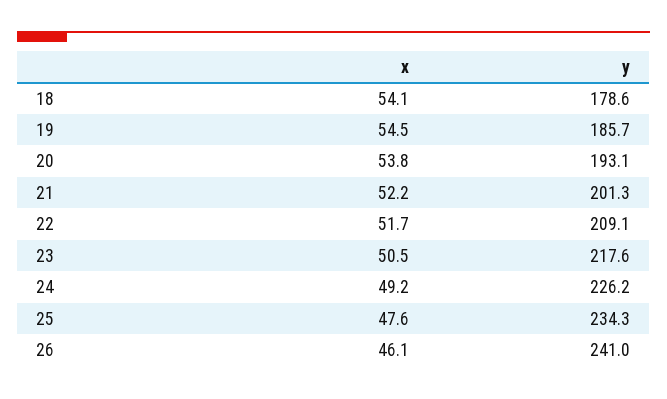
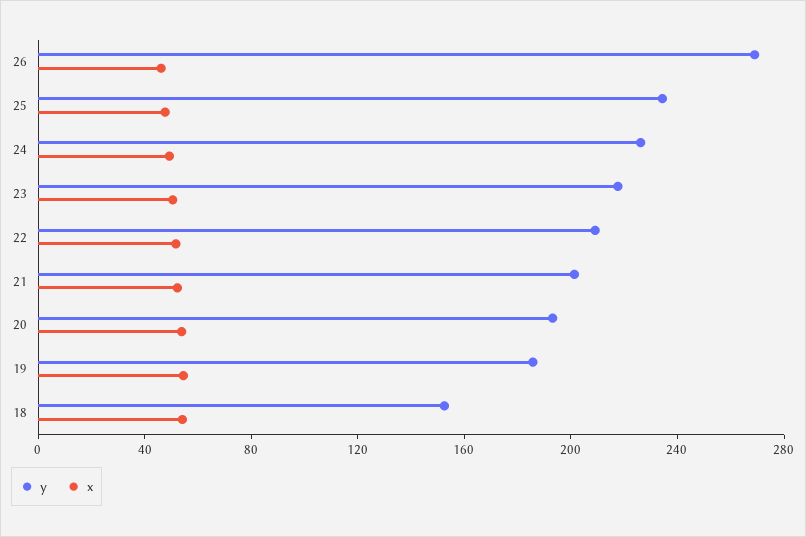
  {
    "x": {
      "18": 54.1,
      "19": 54.5,
      "20": 53.8,
      "21": 52.2,
      "22": 51.7,
      "23": 50.5,
      "24": 49.2,
      "25": 47.6,
      "26": 46.1
    },
    "y": {
-     "18": 178.6,
+     "18": 150,
      "19": 185.7,
      "20": 193.1,
      "21": 201.3,
      "22": 209.1,
      "23": 217.6,
      "24": 226.2,
      "25": 234.3,
-     "26": 241
+     "26": 270
    }
  }

